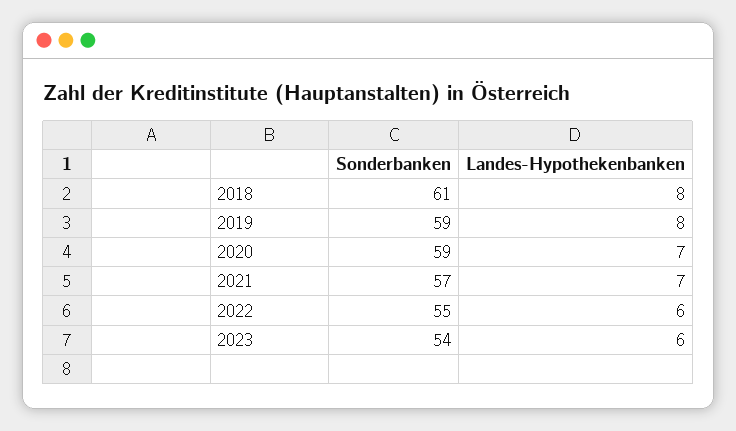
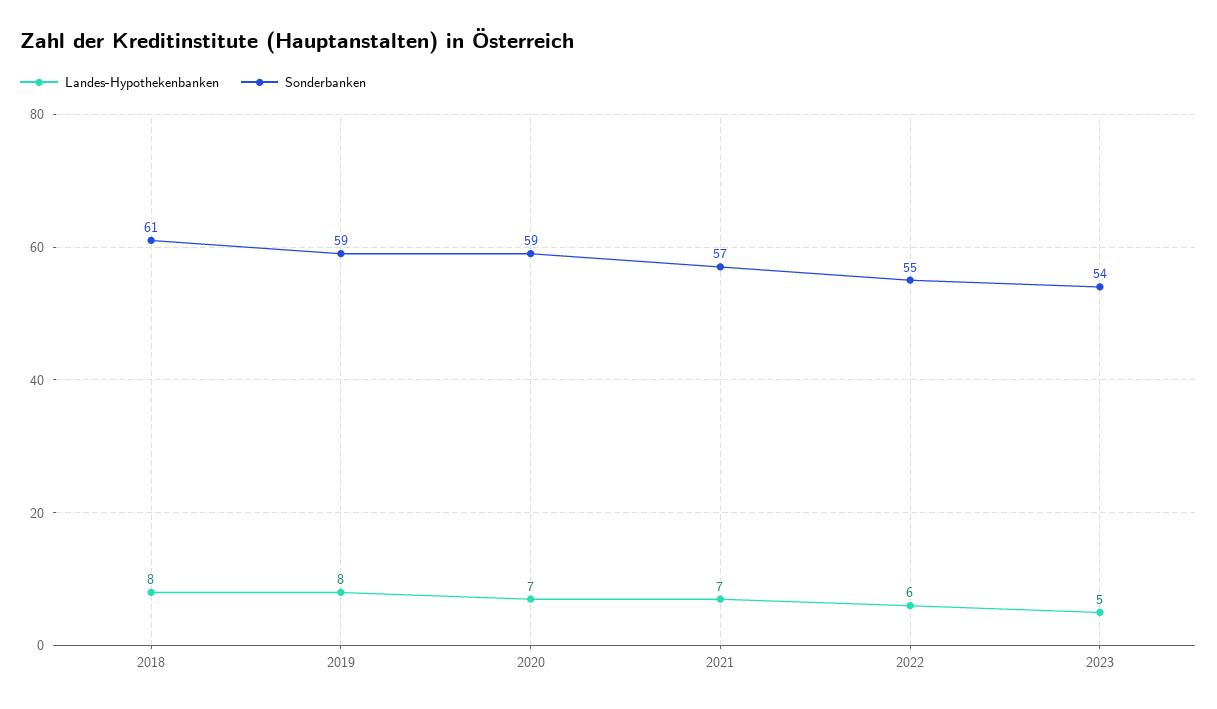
  {
    "Sonderbanken": {
      "2018": 61,
      "2019": 59,
      "2020": 59,
      "2021": 57,
      "2022": 55,
      "2023": 54
    },
    "Landes-Hypothekenbanken": {
      "2018": 8,
      "2019": 8,
      "2020": 7,
      "2021": 7,
      "2022": 6,
-     "2023": 6
+     "2023": 5
    }
  }

